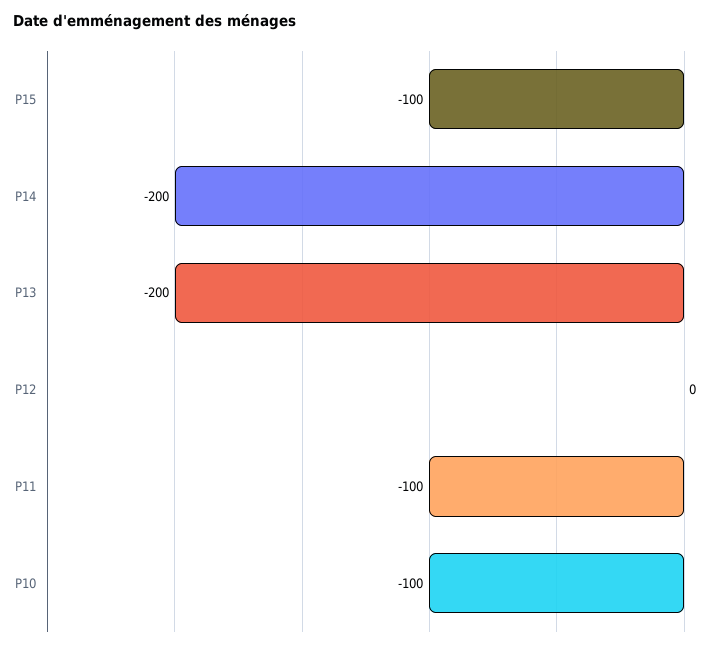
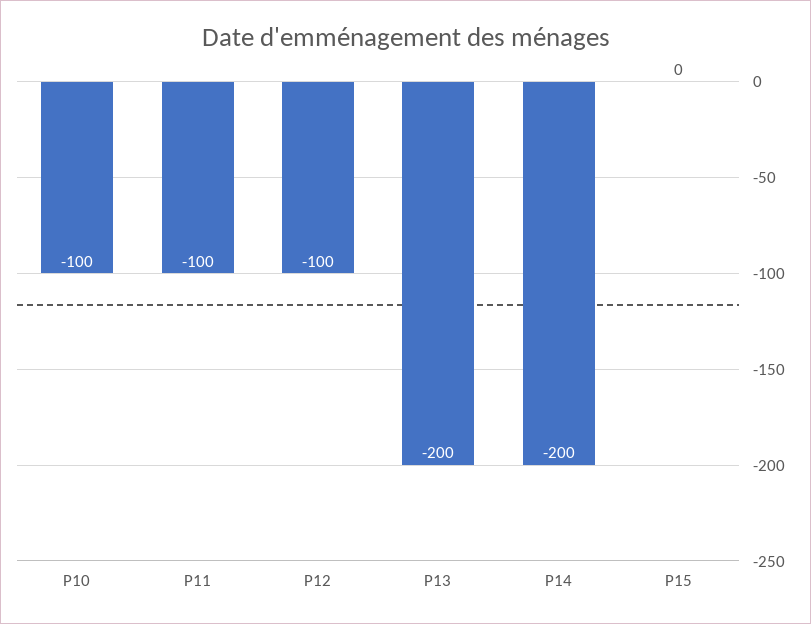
  {
-   "P15": -100,
+   "P15": 0,
    "P14": -200,
    "P13": -200,
-   "P12": 0,
+   "P12": -100,
    "P11": -100,
    "P10": -100
  }

